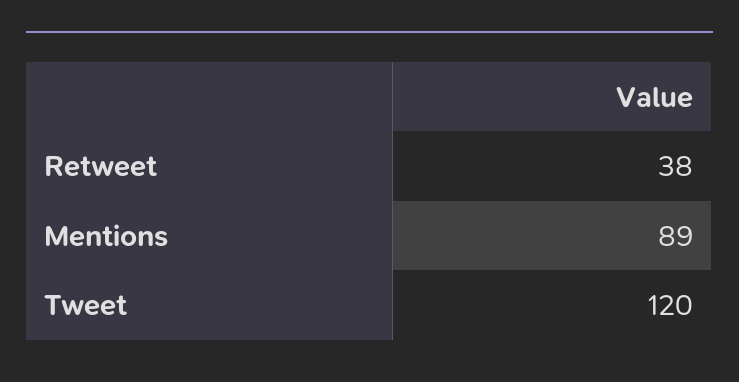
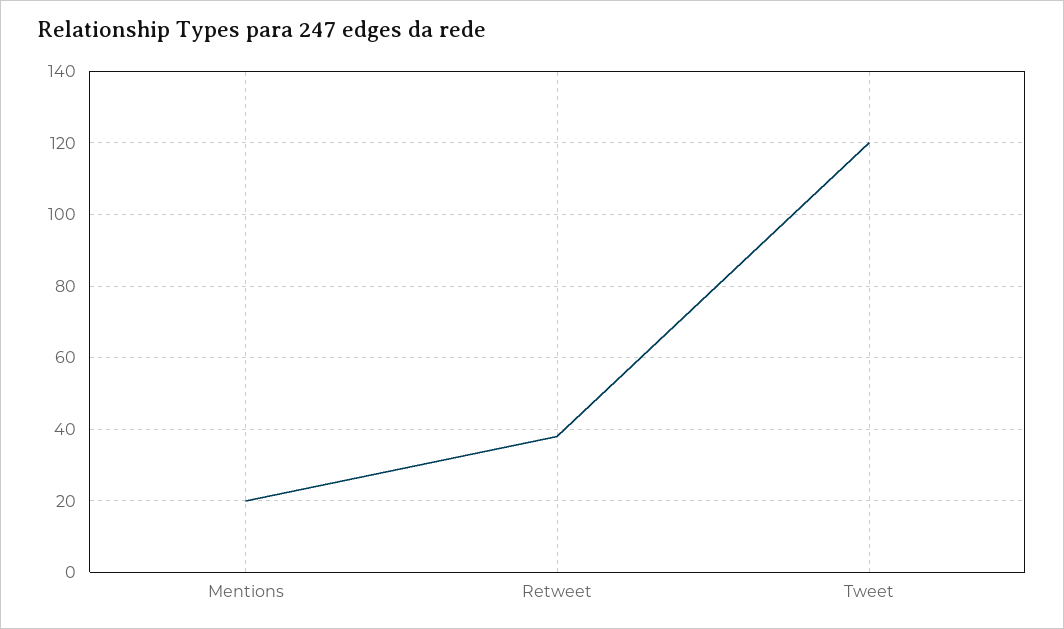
  {
    "Retweet": 38,
-   "Mentions": 89,
+   "Mentions": 20,
    "Tweet": 120
  }

